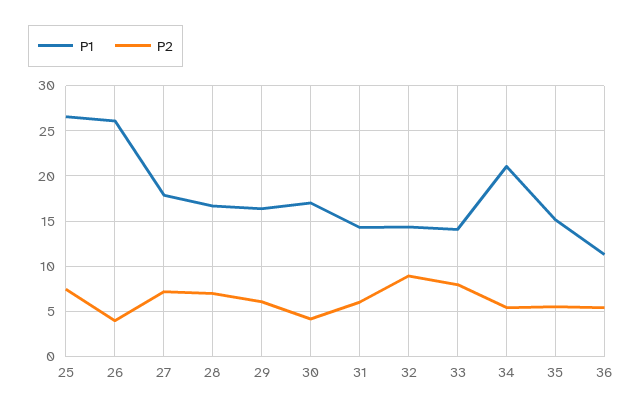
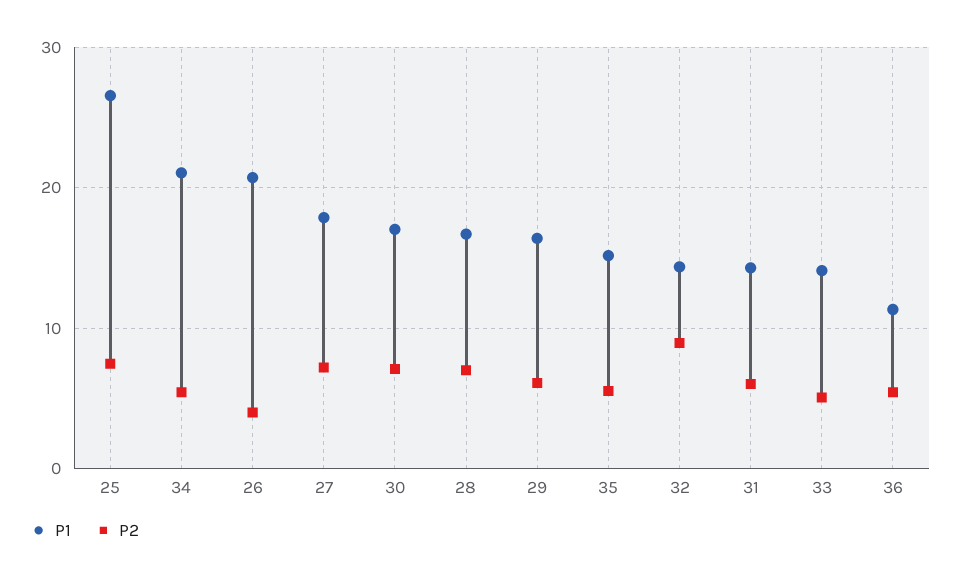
  {
    "P1": {
      "25": 27,
-     "26": 26,
+     "26": 21,
      "27": 18,
      "28": 17,
      "29": 16,
      "30": 17,
      "31": 14,
      "32": 14,
      "33": 14,
      "34": 21,
      "35": 15,
      "36": 11
    },
    "P2": {
      "25": 7,
      "26": 4,
      "27": 7,
      "28": 7,
      "29": 6,
-     "30": 4,
+     "30": 7,
      "31": 6,
      "32": 9,
-     "33": 8,
+     "33": 5,
      "34": 5,
      "35": 6,
      "36": 5
    }
  }

